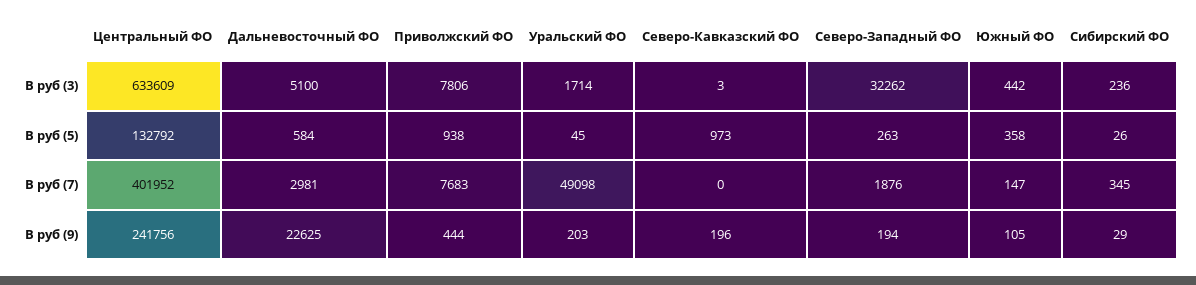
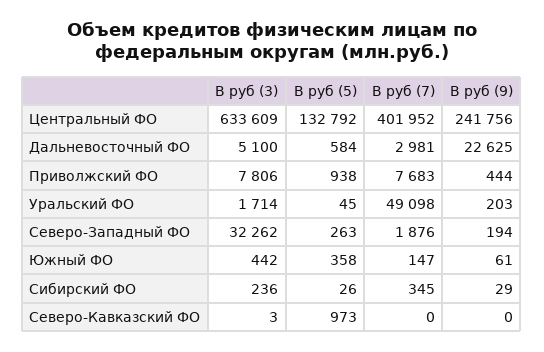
  {
    "Центральный ФО": {
      "В руб (3)": 633609,
      "В руб (5)": 132792,
      "В руб (7)": 401952,
      "В руб (9)": 241756
    },
    "Дальневосточный ФО": {
      "В руб (3)": 5100,
      "В руб (5)": 584,
      "В руб (7)": 2981,
      "В руб (9)": 22625
    },
    "Приволжский ФО": {
      "В руб (3)": 7806,
      "В руб (5)": 938,
      "В руб (7)": 7683,
      "В руб (9)": 444
    },
    "Уральский ФО": {
      "В руб (3)": 1714,
      "В руб (5)": 45,
      "В руб (7)": 49098,
      "В руб (9)": 203
    },
    "Северо-Кавказский ФО": {
      "В руб (3)": 3,
      "В руб (5)": 973,
      "В руб (7)": 0,
-     "В руб (9)": 196
+     "В руб (9)": 0
    },
    "Северо-Западный ФО": {
      "В руб (3)": 32262,
      "В руб (5)": 263,
      "В руб (7)": 1876,
      "В руб (9)": 194
    },
    "Южный ФО": {
      "В руб (3)": 442,
      "В руб (5)": 358,
      "В руб (7)": 147,
-     "В руб (9)": 105
+     "В руб (9)": 61
    },
    "Сибирский ФО": {
      "В руб (3)": 236,
      "В руб (5)": 26,
      "В руб (7)": 345,
      "В руб (9)": 29
    }
  }

